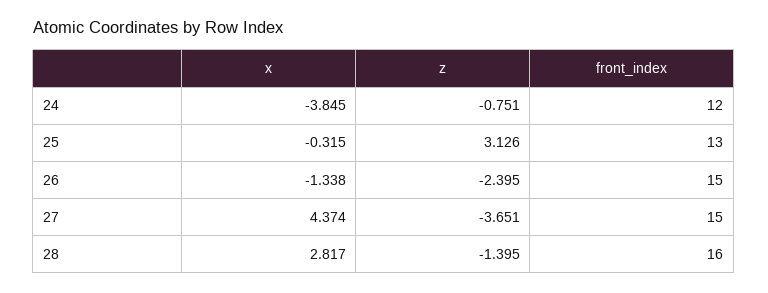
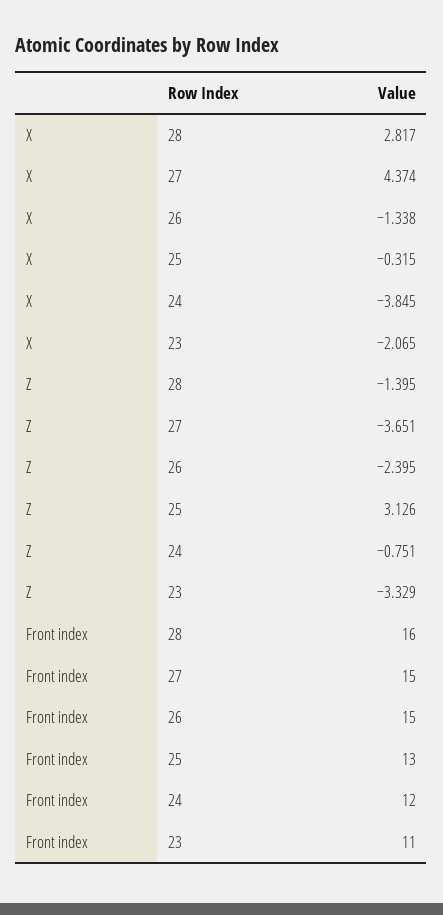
  {
    "x": {
      "24": -3.845,
      "25": -0.315,
      "26": -1.338,
      "27": 4.374,
-     "28": 2.817
+     "28": 2.817,
+     "23": -2.065
    },
    "z": {
      "24": -0.751,
      "25": 3.126,
      "26": -2.395,
      "27": -3.651,
-     "28": -1.395
+     "28": -1.395,
+     "23": -3.329
    },
    "front_index": {
      "24": 12,
      "25": 13,
      "26": 15,
      "27": 15,
-     "28": 16
+     "28": 16,
+     "23": 11
    }
  }

